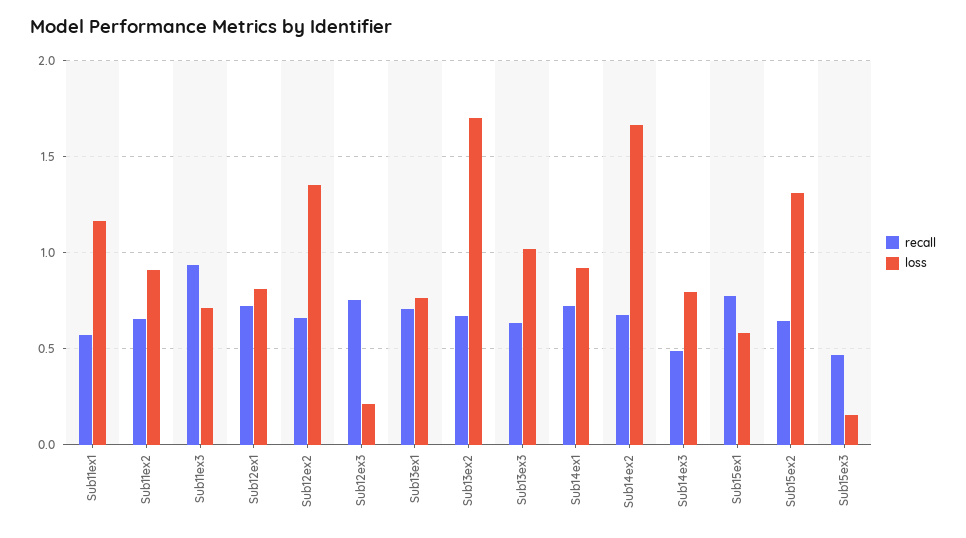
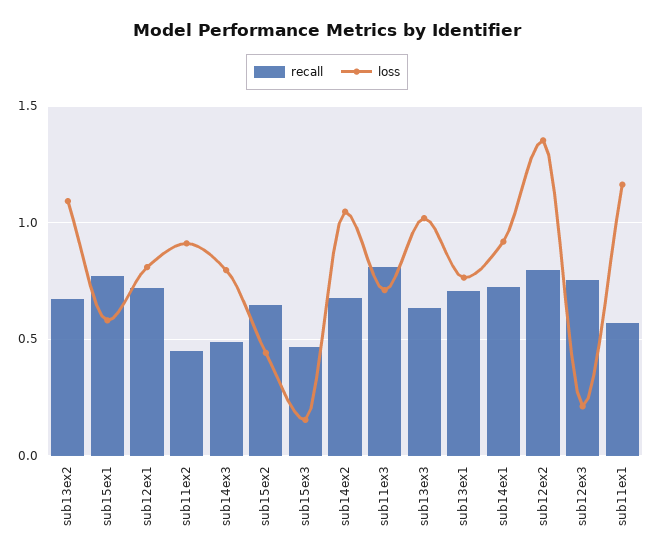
  {
    "recall": {
      "Sub11ex1": 0.55,
-     "Sub11ex2": 0.65,
+     "Sub11ex2": 0.45,
-     "Sub11ex3": 0.95,
+     "Sub11ex3": 0.8,
      "Sub12ex1": 0.7,
-     "Sub12ex2": 0.65,
+     "Sub12ex2": 0.8,
      "Sub12ex3": 0.75,
      "Sub13ex1": 0.7,
      "Sub13ex2": 0.65,
      "Sub13ex3": 0.65,
      "Sub14ex1": 0.7,
      "Sub14ex2": 0.65,
      "Sub14ex3": 0.5,
      "Sub15ex1": 0.75,
      "Sub15ex2": 0.65,
      "Sub15ex3": 0.45
    },
    "loss": {
      "Sub11ex1": 1.15,
      "Sub11ex2": 0.9,
      "Sub11ex3": 0.7,
      "Sub12ex1": 0.8,
      "Sub12ex2": 1.35,
      "Sub12ex3": 0.2,
      "Sub13ex1": 0.75,
-     "Sub13ex2": 1.7,
+     "Sub13ex2": 1.1,
      "Sub13ex3": 1,
      "Sub14ex1": 0.9,
-     "Sub14ex2": 1.65,
+     "Sub14ex2": 1.05,
      "Sub14ex3": 0.8,
      "Sub15ex1": 0.6,
-     "Sub15ex2": 1.3,
+     "Sub15ex2": 0.45,
      "Sub15ex3": 0.15
    }
  }

